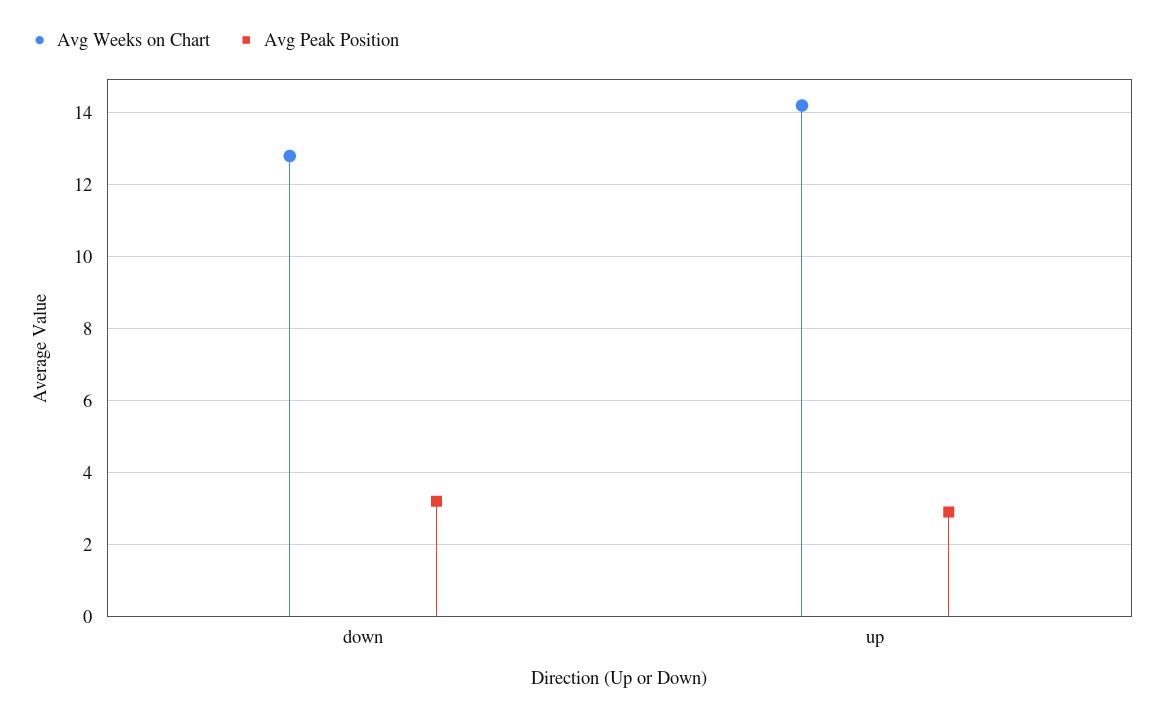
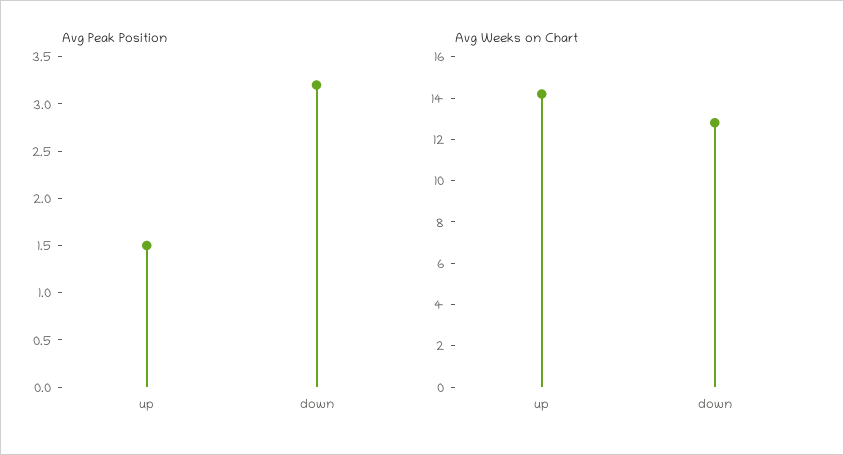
  {
    "Avg Weeks on Chart": {
      "down": 13,
      "up": 14
    },
    "Avg Peak Position": {
      "down": 3.2,
-     "up": 3
+     "up": 1.5
    }
  }

